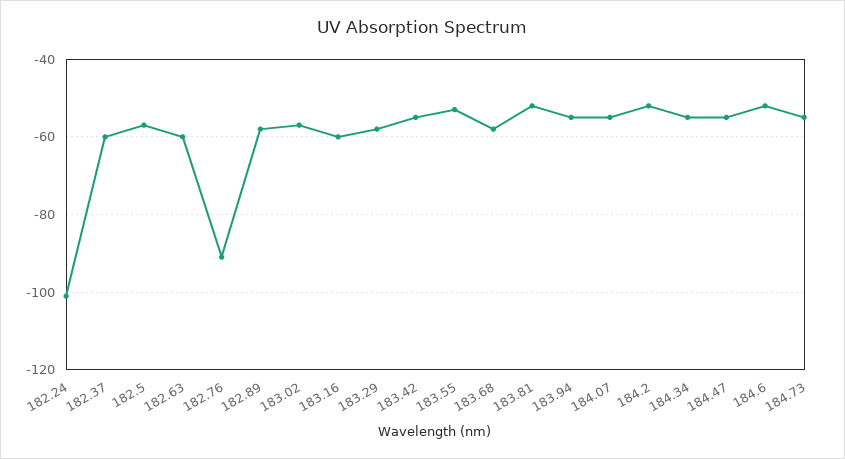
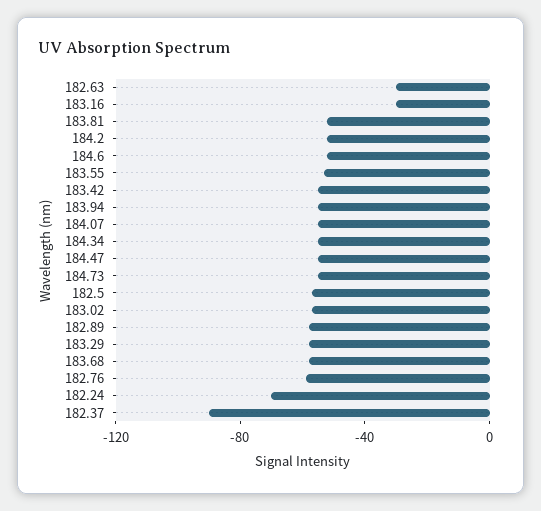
  {
-   "182.24": -100,
+   "182.24": -70,
-   "182.37": -60,
+   "182.37": -90,
    "182.5": -55,
-   "182.63": -60,
+   "182.63": -30,
-   "182.76": -90,
+   "182.76": -60,
    "182.89": -60,
    "183.02": -55,
-   "183.16": -60,
+   "183.16": -30,
    "183.29": -60,
    "183.42": -55,
    "183.55": -55,
    "183.68": -60,
    "183.81": -50,
    "183.94": -55,
    "184.07": -55,
    "184.2": -50,
    "184.34": -55,
    "184.47": -55,
    "184.6": -50,
    "184.73": -55
  }

